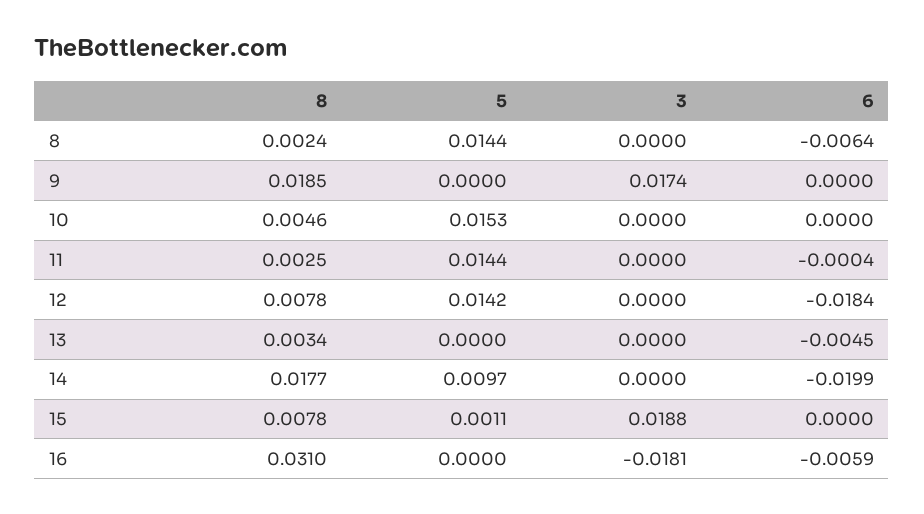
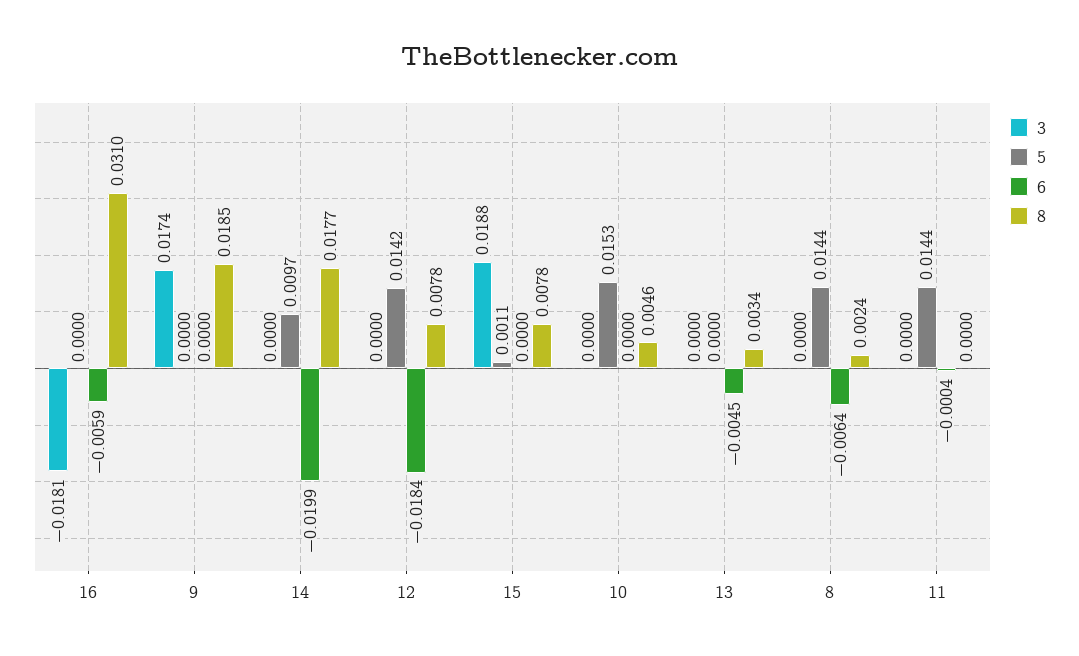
  {
    "8": {
      "8": 0.0024,
      "9": 0.0185,
      "10": 0.0046,
-     "11": 0.0025,
+     "11": 0,
      "12": 0.0078,
      "13": 0.0034,
      "14": 0.0177,
      "15": 0.0078,
      "16": 0.031
    },
    "5": {
      "8": 0.0144,
      "9": 0,
      "10": 0.0153,
      "11": 0.0144,
      "12": 0.0142,
      "13": 0,
      "14": 0.0097,
      "15": 0.0011,
      "16": 0
    },
    "3": {
      "8": 0,
      "9": 0.0174,
      "10": 0,
      "11": 0,
      "12": 0,
      "13": 0,
      "14": 0,
      "15": 0.0188,
      "16": -0.0181
    },
    "6": {
      "8": -0.0064,
      "9": 0,
      "10": 0,
      "11": -0.0004,
      "12": -0.0184,
      "13": -0.0045,
      "14": -0.0199,
      "15": 0,
      "16": -0.0059
    }
  }

